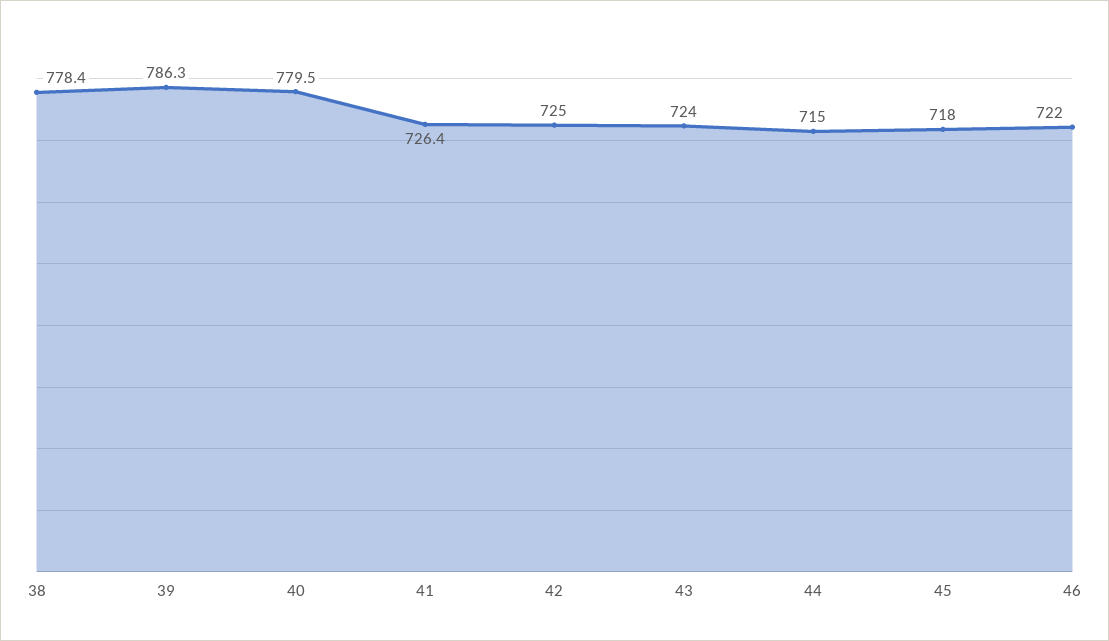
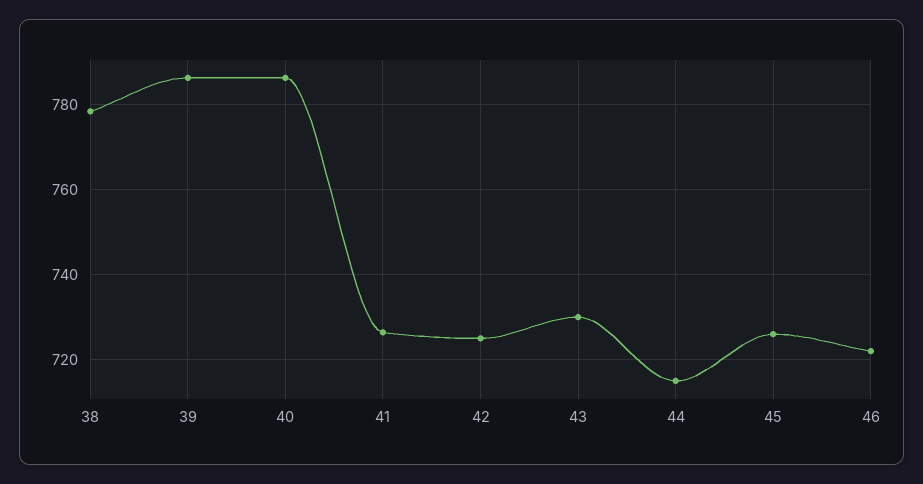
  {
    "38": 778.4,
    "39": 786.3,
-   "40": 779.5,
+   "40": 786,
    "41": 726.4,
    "42": 725,
-   "43": 724,
+   "43": 730,
    "44": 715,
-   "45": 718,
+   "45": 726,
    "46": 722
  }

